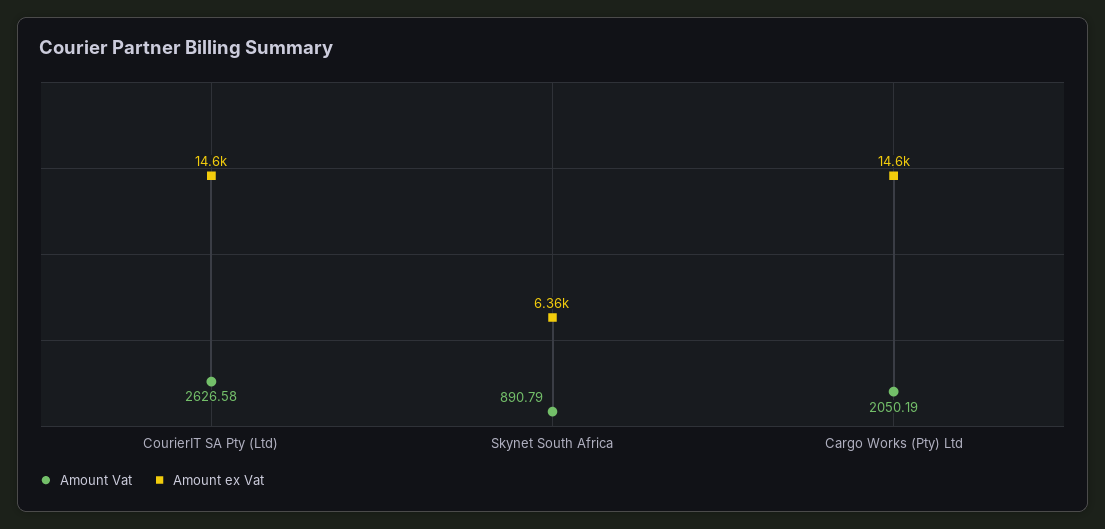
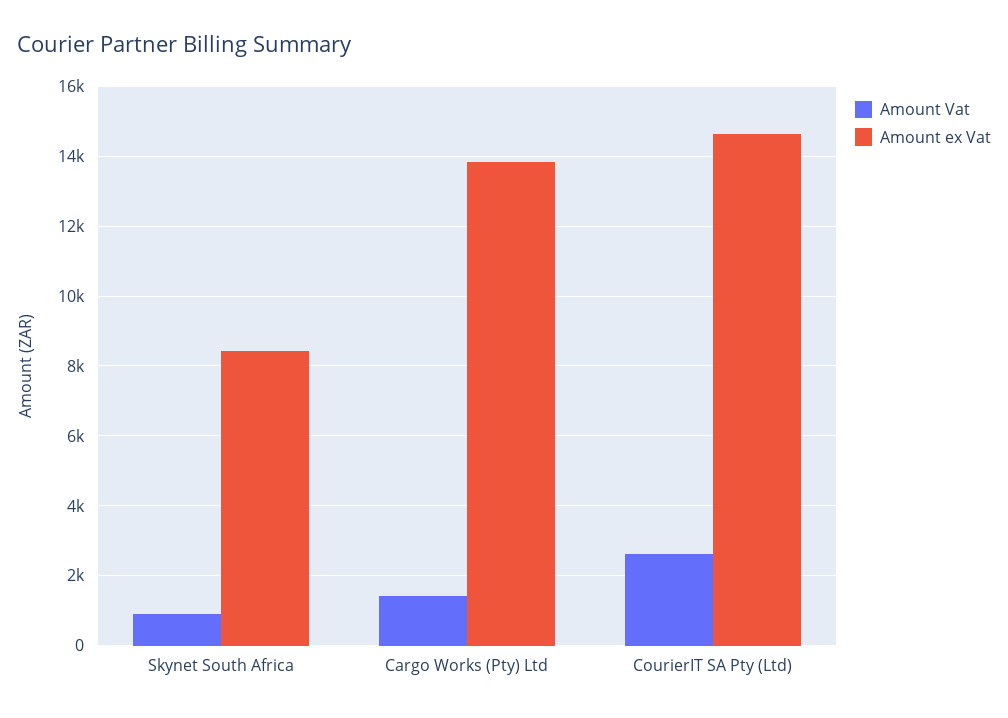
  {
    "Amount Vat": {
      "CourierIT SA Pty (Ltd)": 2626.58,
      "Skynet South Africa": 890.79,
-     "Cargo Works (Pty) Ltd": 2050.19
+     "Cargo Works (Pty) Ltd": 1400
    },
    "Amount ex Vat": {
      "CourierIT SA Pty (Ltd)": 14600,
-     "Skynet South Africa": 6360,
+     "Skynet South Africa": 8400,
-     "Cargo Works (Pty) Ltd": 14600
+     "Cargo Works (Pty) Ltd": 13800
    }
  }

